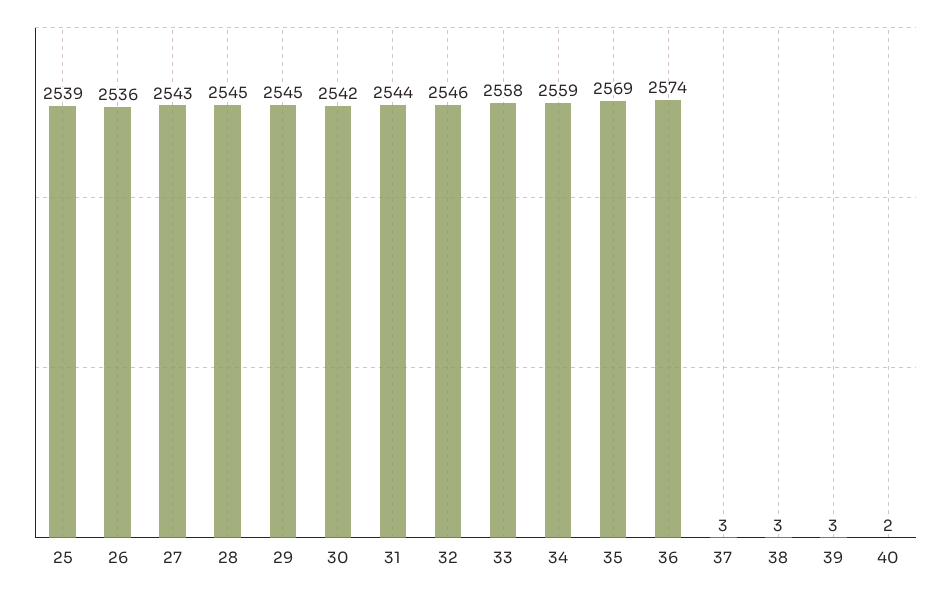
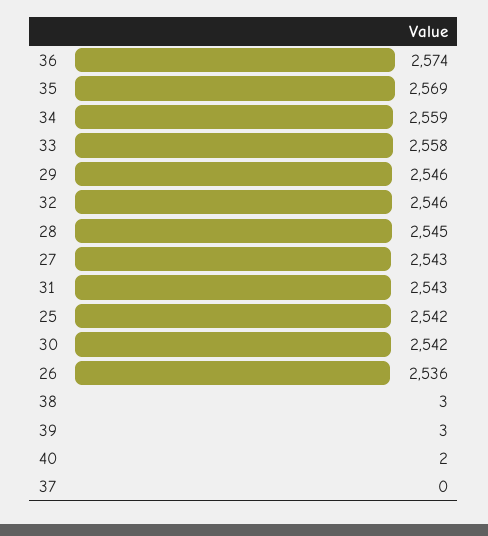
  {
-   "25": 2539,
+   "25": 2542,
    "26": 2536,
    "27": 2543,
    "28": 2545,
-   "29": 2545,
+   "29": 2546,
    "30": 2542,
-   "31": 2544,
+   "31": 2543,
    "32": 2546,
    "33": 2558,
    "34": 2559,
    "35": 2569,
    "36": 2574,
-   "37": 3,
+   "37": 0,
    "38": 3,
    "39": 3,
    "40": 2
  }

